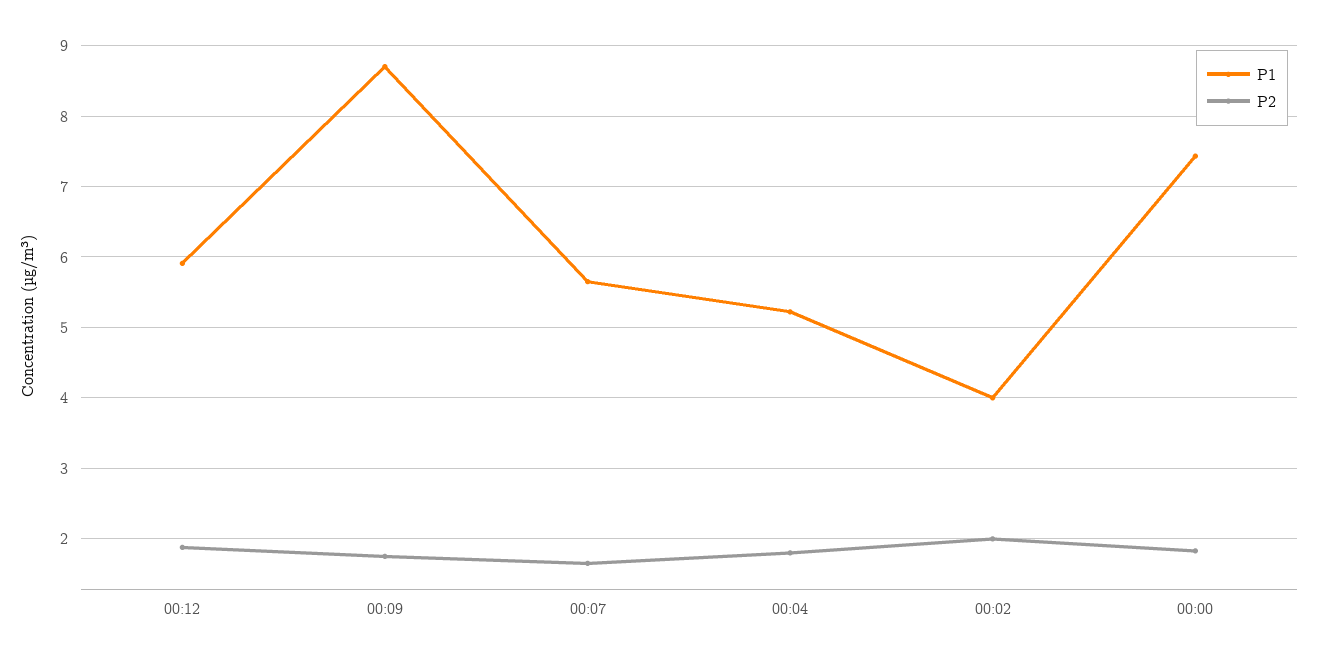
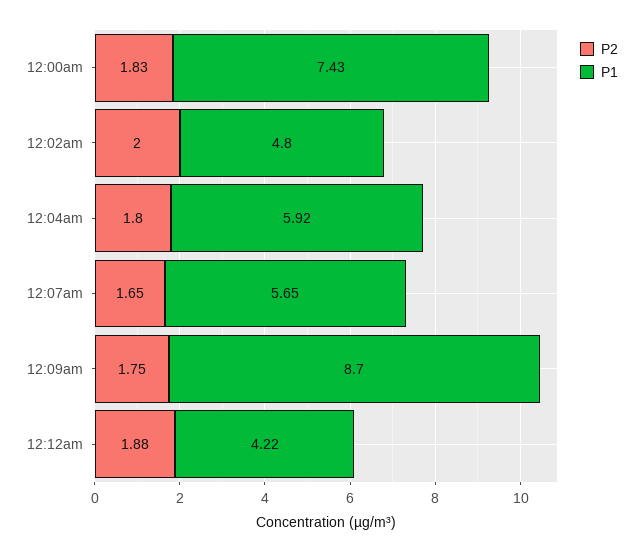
  {
    "P1": {
-     "00:12": 5.9,
+     "00:12": 4.22,
      "00:09": 8.7,
      "00:07": 5.65,
-     "00:04": 5.2,
+     "00:04": 5.92,
-     "00:02": 4,
+     "00:02": 4.8,
      "00:00": 7.43
    },
    "P2": {
      "00:12": 1.88,
      "00:09": 1.75,
      "00:07": 1.65,
      "00:04": 1.8,
      "00:02": 2,
      "00:00": 1.83
    }
  }

